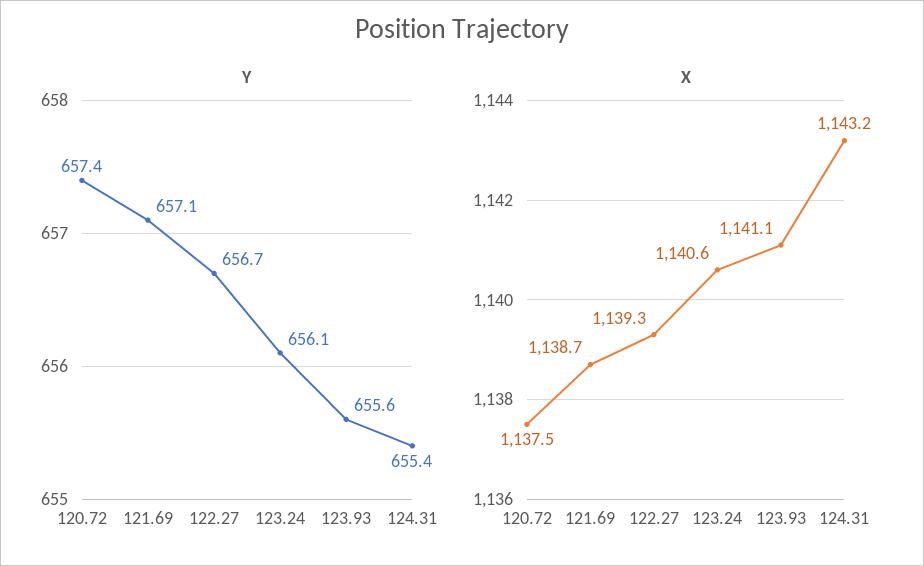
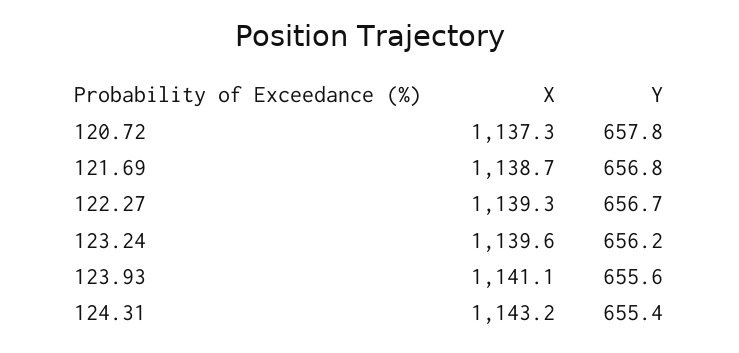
  {
    "Y": {
-     "120.72": 657.4,
+     "120.72": 657.8,
-     "121.69": 657.1,
+     "121.69": 656.8,
      "122.27": 656.7,
-     "123.24": 656.1,
+     "123.24": 656.2,
      "123.93": 655.6,
      "124.31": 655.4
    },
    "X": {
-     "120.72": 1137.5,
+     "120.72": 1137.3,
      "121.69": 1138.7,
      "122.27": 1139.3,
-     "123.24": 1140.6,
+     "123.24": 1139.6,
      "123.93": 1141.1,
      "124.31": 1143.2
    }
  }

